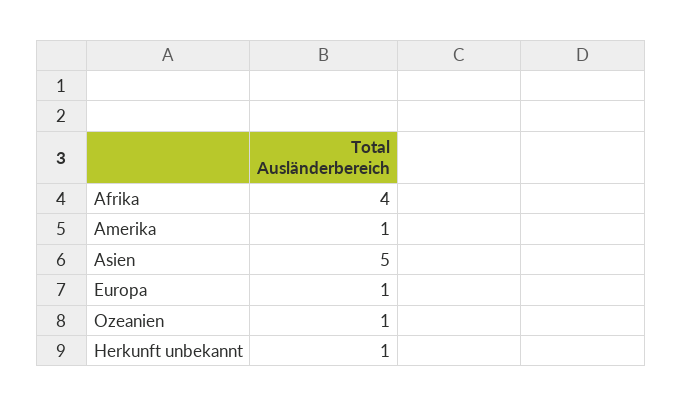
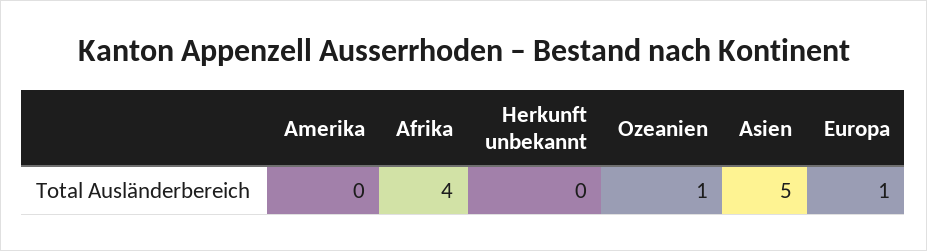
  {
    "Afrika": 4,
-   "Amerika": 1,
+   "Amerika": 0,
    "Asien": 5,
    "Europa": 1,
    "Ozeanien": 1,
-   "Herkunft unbekannt": 1
+   "Herkunft unbekannt": 0
  }

